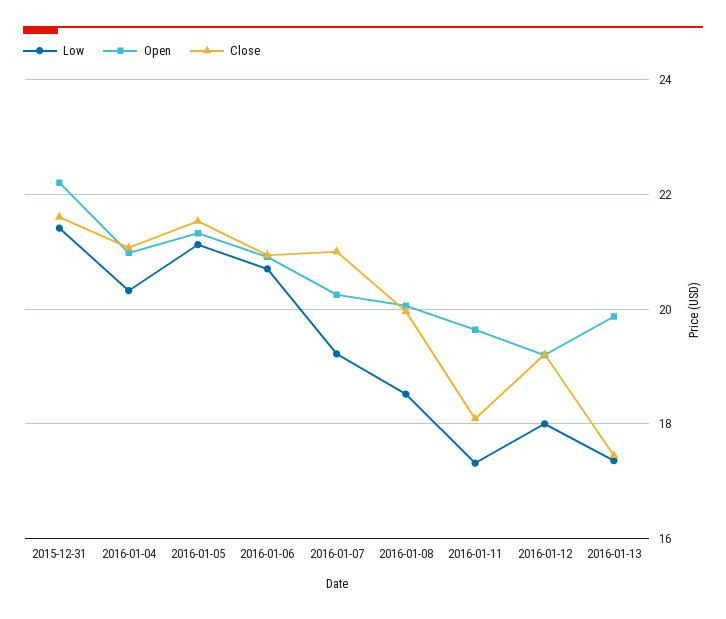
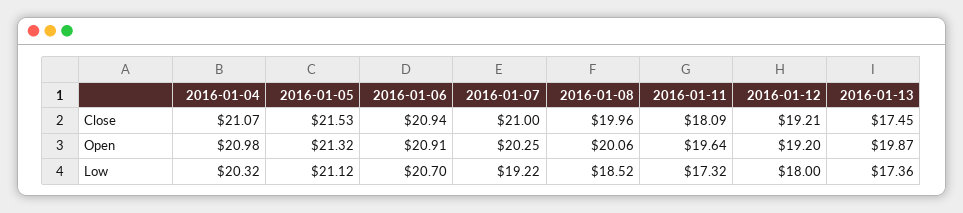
  {
    "Low": {
-     "2015-12-31": 21.4,
      "2016-01-04": 20.32,
      "2016-01-05": 21.12,
      "2016-01-06": 20.7,
      "2016-01-07": 19.22,
      "2016-01-08": 18.52,
      "2016-01-11": 17.32,
      "2016-01-12": 18,
      "2016-01-13": 17.36
    },
    "Open": {
-     "2015-12-31": 22.2,
      "2016-01-04": 20.98,
      "2016-01-05": 21.32,
      "2016-01-06": 20.91,
      "2016-01-07": 20.25,
      "2016-01-08": 20.06,
      "2016-01-11": 19.64,
      "2016-01-12": 19.2,
      "2016-01-13": 19.87
    },
    "Close": {
-     "2015-12-31": 21.6,
      "2016-01-04": 21.07,
      "2016-01-05": 21.53,
      "2016-01-06": 20.94,
      "2016-01-07": 21,
      "2016-01-08": 19.96,
      "2016-01-11": 18.09,
      "2016-01-12": 19.21,
      "2016-01-13": 17.45
    }
  }

